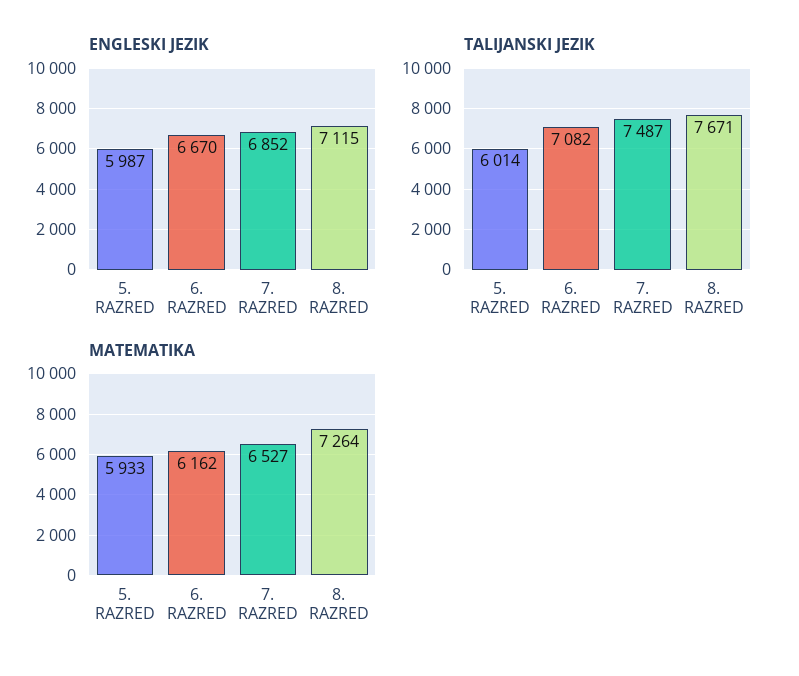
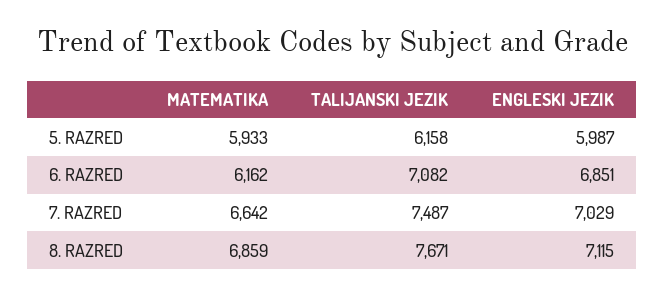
  {
    "ENGLESKI JEZIK": {
      "5. RAZRED": 5987,
-     "6. RAZRED": 6670,
+     "6. RAZRED": 6851,
-     "7. RAZRED": 6852,
+     "7. RAZRED": 7029,
      "8. RAZRED": 7115
    },
    "TALIJANSKI JEZIK": {
-     "5. RAZRED": 6014,
+     "5. RAZRED": 6158,
      "6. RAZRED": 7082,
      "7. RAZRED": 7487,
      "8. RAZRED": 7671
    },
    "MATEMATIKA": {
      "5. RAZRED": 5933,
      "6. RAZRED": 6162,
-     "7. RAZRED": 6527,
+     "7. RAZRED": 6642,
-     "8. RAZRED": 7264
+     "8. RAZRED": 6859
    }
  }

